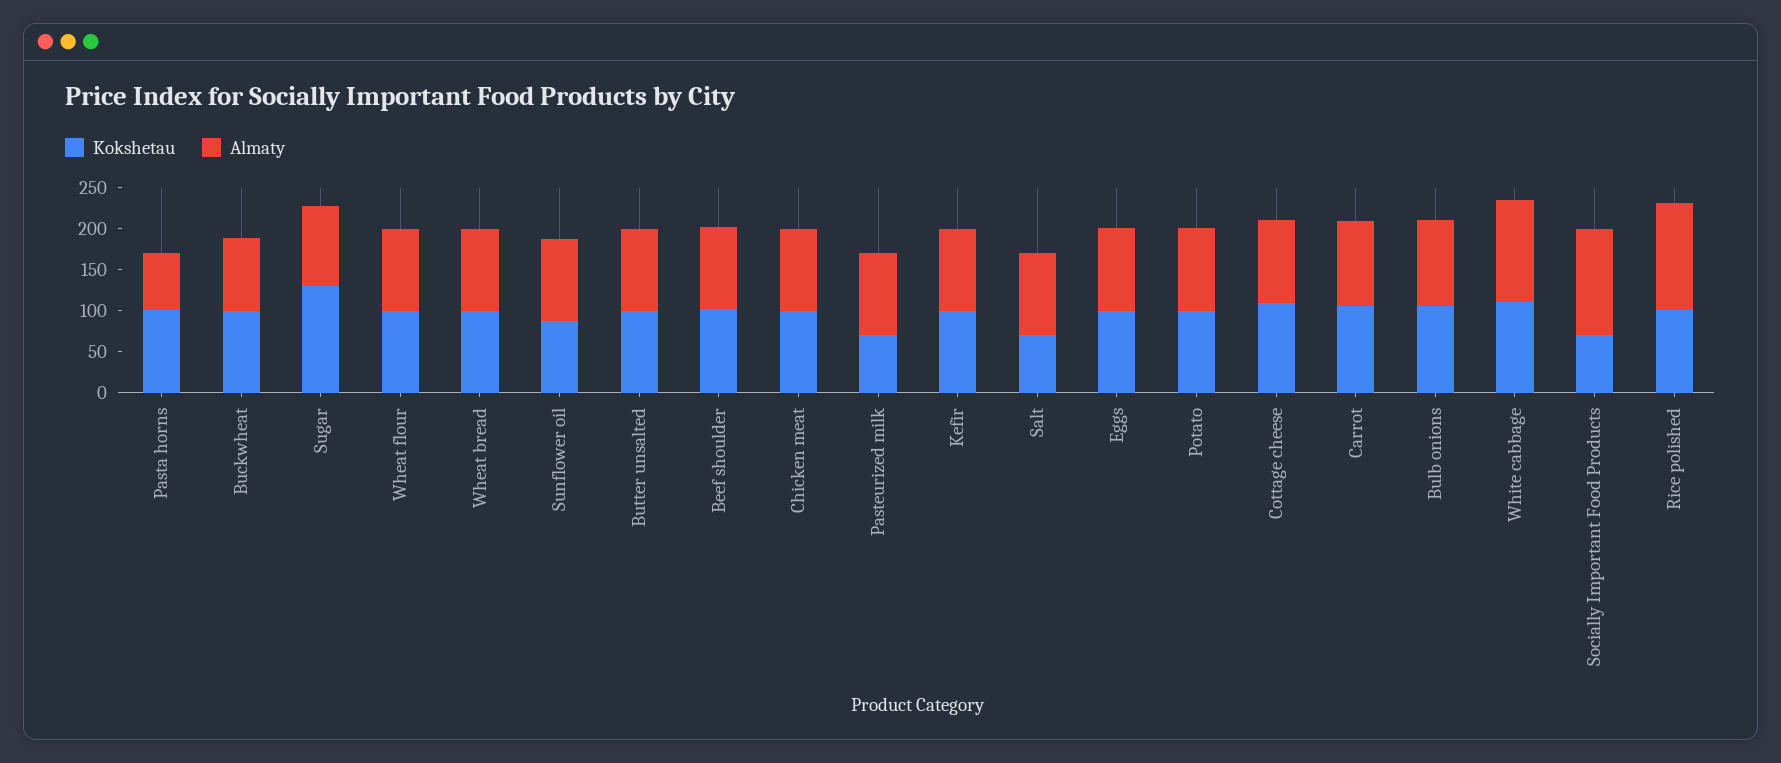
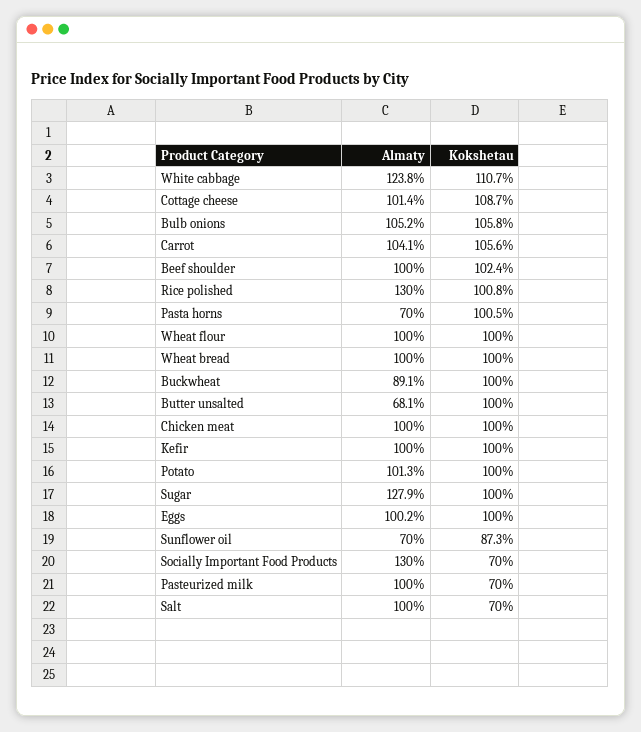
  {
    "Kokshetau": {
      "Pasta horns": 100.5,
      "Buckwheat": 100,
-     "Sugar": 130,
+     "Sugar": 100,
      "Wheat flour": 100,
      "Wheat bread": 100,
      "Sunflower oil": 87.3,
      "Butter unsalted": 100,
      "Beef shoulder": 102.4,
      "Chicken meat": 100,
      "Pasteurized milk": 70,
      "Kefir": 100,
      "Salt": 70,
      "Eggs": 100,
      "Potato": 100,
      "Cottage cheese": 108.7,
      "Carrot": 105.6,
      "Bulb onions": 105.8,
      "White cabbage": 110.7,
      "Socially Important Food Products": 70,
      "Rice polished": 100.8
    },
    "Almaty": {
      "Pasta horns": 70,
      "Buckwheat": 89.1,
-     "Sugar": 100,
+     "Sugar": 127.9,
      "Wheat flour": 100,
      "Wheat bread": 100,
-     "Sunflower oil": 100,
+     "Sunflower oil": 70,
-     "Butter unsalted": 100,
+     "Butter unsalted": 68.1,
      "Beef shoulder": 100,
      "Chicken meat": 100,
      "Pasteurized milk": 100,
      "Kefir": 100,
      "Salt": 100,
      "Eggs": 100.2,
      "Potato": 101.3,
      "Cottage cheese": 101.4,
      "Carrot": 104.1,
      "Bulb onions": 105.2,
      "White cabbage": 123.8,
      "Socially Important Food Products": 130,
      "Rice polished": 130
    }
  }

